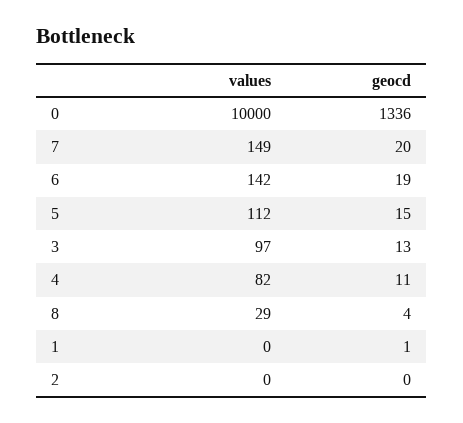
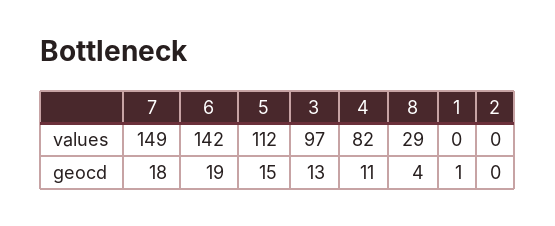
  {
    "values": {
-     "0": 10000,
      "7": 149,
      "6": 142,
      "5": 112,
      "3": 97,
      "4": 82,
      "8": 29,
      "1": 0,
      "2": 0
    },
    "geocd": {
-     "0": 1336,
-     "7": 20,
+     "7": 18,
      "6": 19,
      "5": 15,
      "3": 13,
      "4": 11,
      "8": 4,
      "1": 1,
      "2": 0
    }
  }

